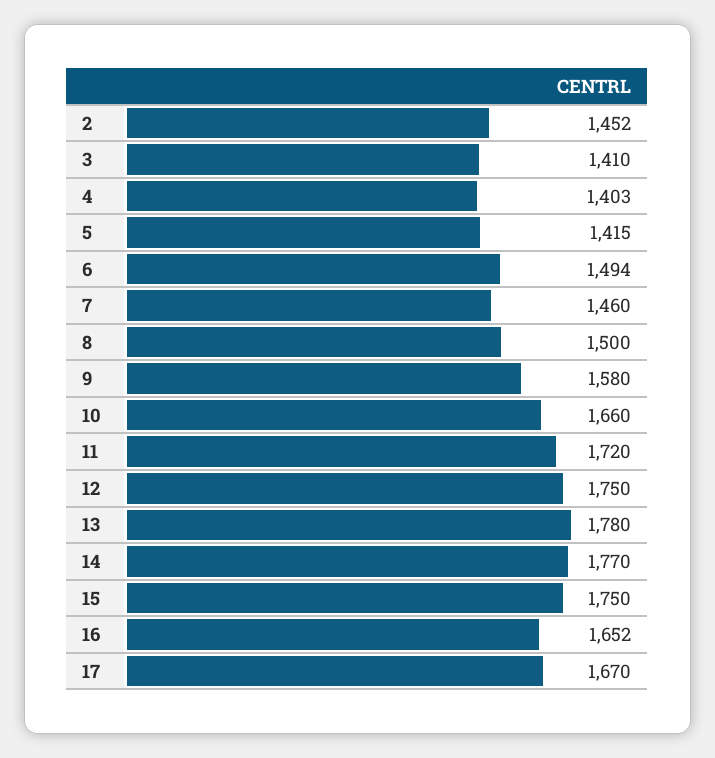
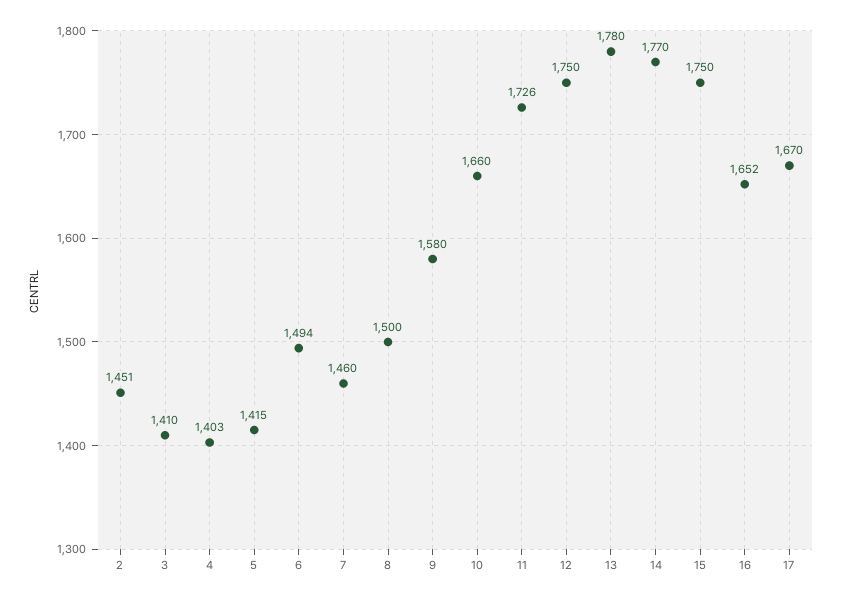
  {
-   "2": 1452,
+   "2": 1451,
    "3": 1410,
    "4": 1403,
    "5": 1415,
    "6": 1494,
    "7": 1460,
    "8": 1500,
    "9": 1580,
    "10": 1660,
-   "11": 1720,
+   "11": 1726,
    "12": 1750,
    "13": 1780,
    "14": 1770,
    "15": 1750,
    "16": 1652,
    "17": 1670
  }

